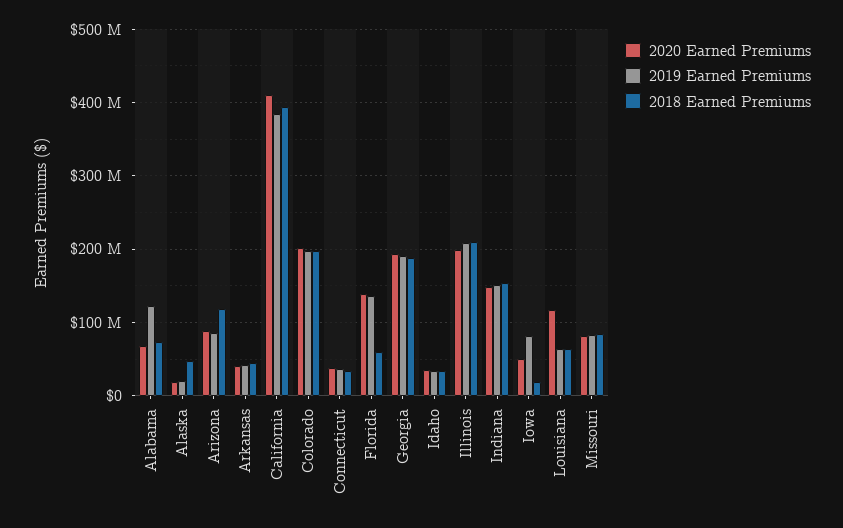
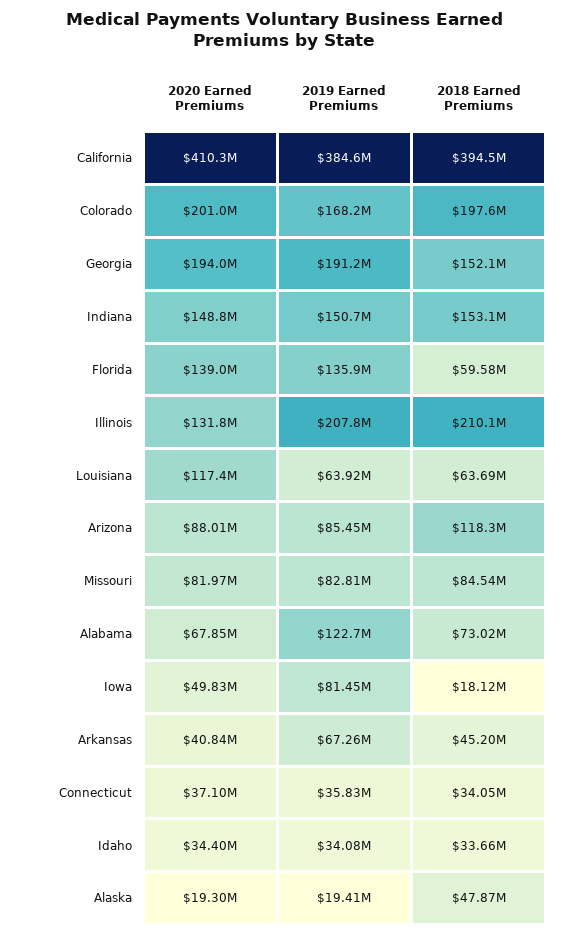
  {
    "2020 Earned Premiums": {
      "Alabama": 67850000,
      "Alaska": 19300000,
      "Arizona": 88010000,
      "Arkansas": 40840000,
      "California": 410300000,
      "Colorado": 201000000,
      "Connecticut": 37100000,
      "Florida": 139000000,
      "Georgia": 194000000,
      "Idaho": 34400000,
-     "Illinois": 200000000,
+     "Illinois": 131800000,
      "Indiana": 148800000,
      "Iowa": 49830000,
      "Louisiana": 117400000,
      "Missouri": 81970000
    },
    "2019 Earned Premiums": {
      "Alabama": 122700000,
      "Alaska": 19410000,
      "Arizona": 85450000,
-     "Arkansas": 40000000,
+     "Arkansas": 67260000,
      "California": 384600000,
-     "Colorado": 200000000,
+     "Colorado": 168200000,
      "Connecticut": 35830000,
      "Florida": 135900000,
      "Georgia": 191200000,
      "Idaho": 34080000,
      "Illinois": 207800000,
      "Indiana": 150700000,
      "Iowa": 81450000,
      "Louisiana": 63920000,
      "Missouri": 82810000
    },
    "2018 Earned Premiums": {
      "Alabama": 73020000,
      "Alaska": 47870000,
      "Arizona": 118300000,
      "Arkansas": 45200000,
      "California": 394500000,
      "Colorado": 197600000,
      "Connecticut": 34050000,
      "Florida": 59580000,
-     "Georgia": 190000000,
+     "Georgia": 152100000,
      "Idaho": 33660000,
      "Illinois": 210100000,
      "Indiana": 153100000,
      "Iowa": 18120000,
      "Louisiana": 63690000,
      "Missouri": 84540000
    }
  }

